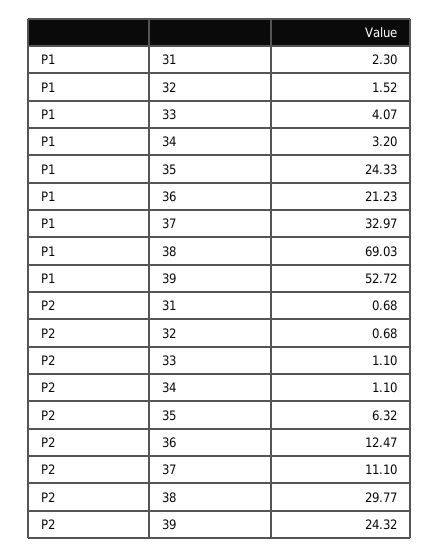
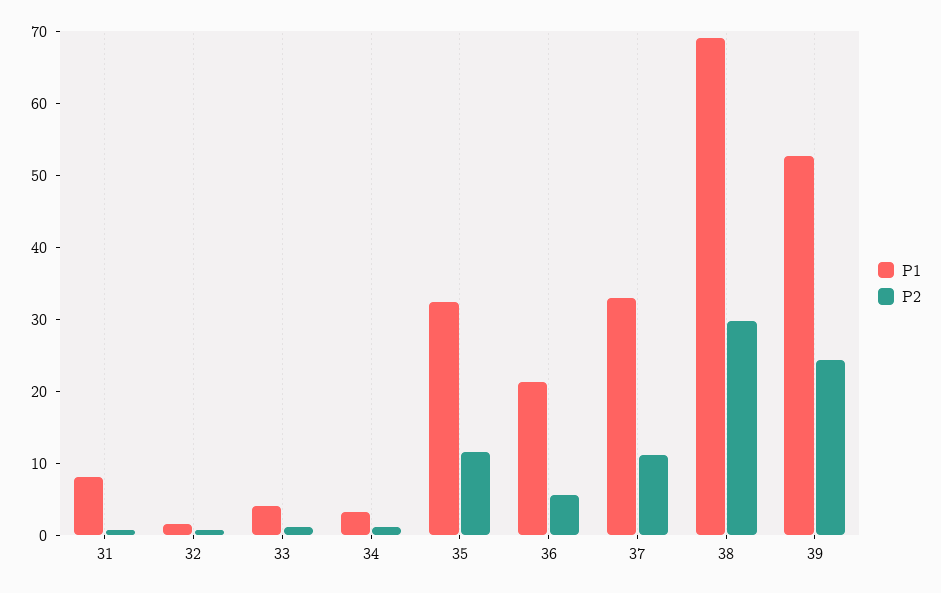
  {
    "P1": {
-     "31": 2.3,
+     "31": 8,
      "32": 1.52,
      "33": 4.07,
      "34": 3.2,
-     "35": 24.33,
+     "35": 32,
      "36": 21.23,
      "37": 32.97,
      "38": 69.03,
      "39": 52.72
    },
    "P2": {
      "31": 0.68,
      "32": 0.68,
      "33": 1.1,
      "34": 1.1,
-     "35": 6.32,
+     "35": 12,
-     "36": 12.47,
+     "36": 6,
      "37": 11.1,
      "38": 29.77,
      "39": 24.32
    }
  }

